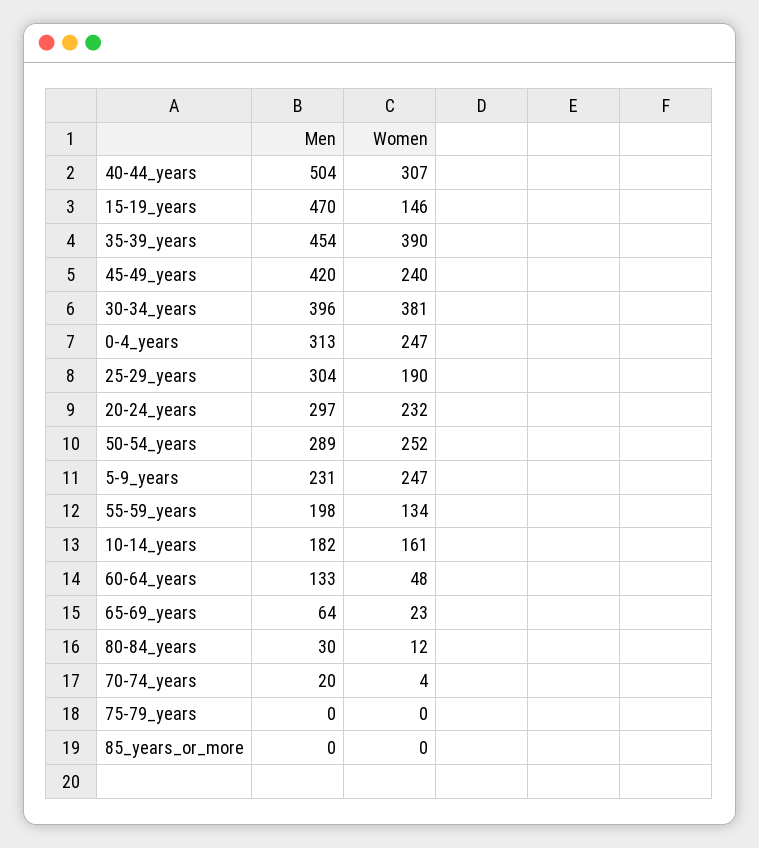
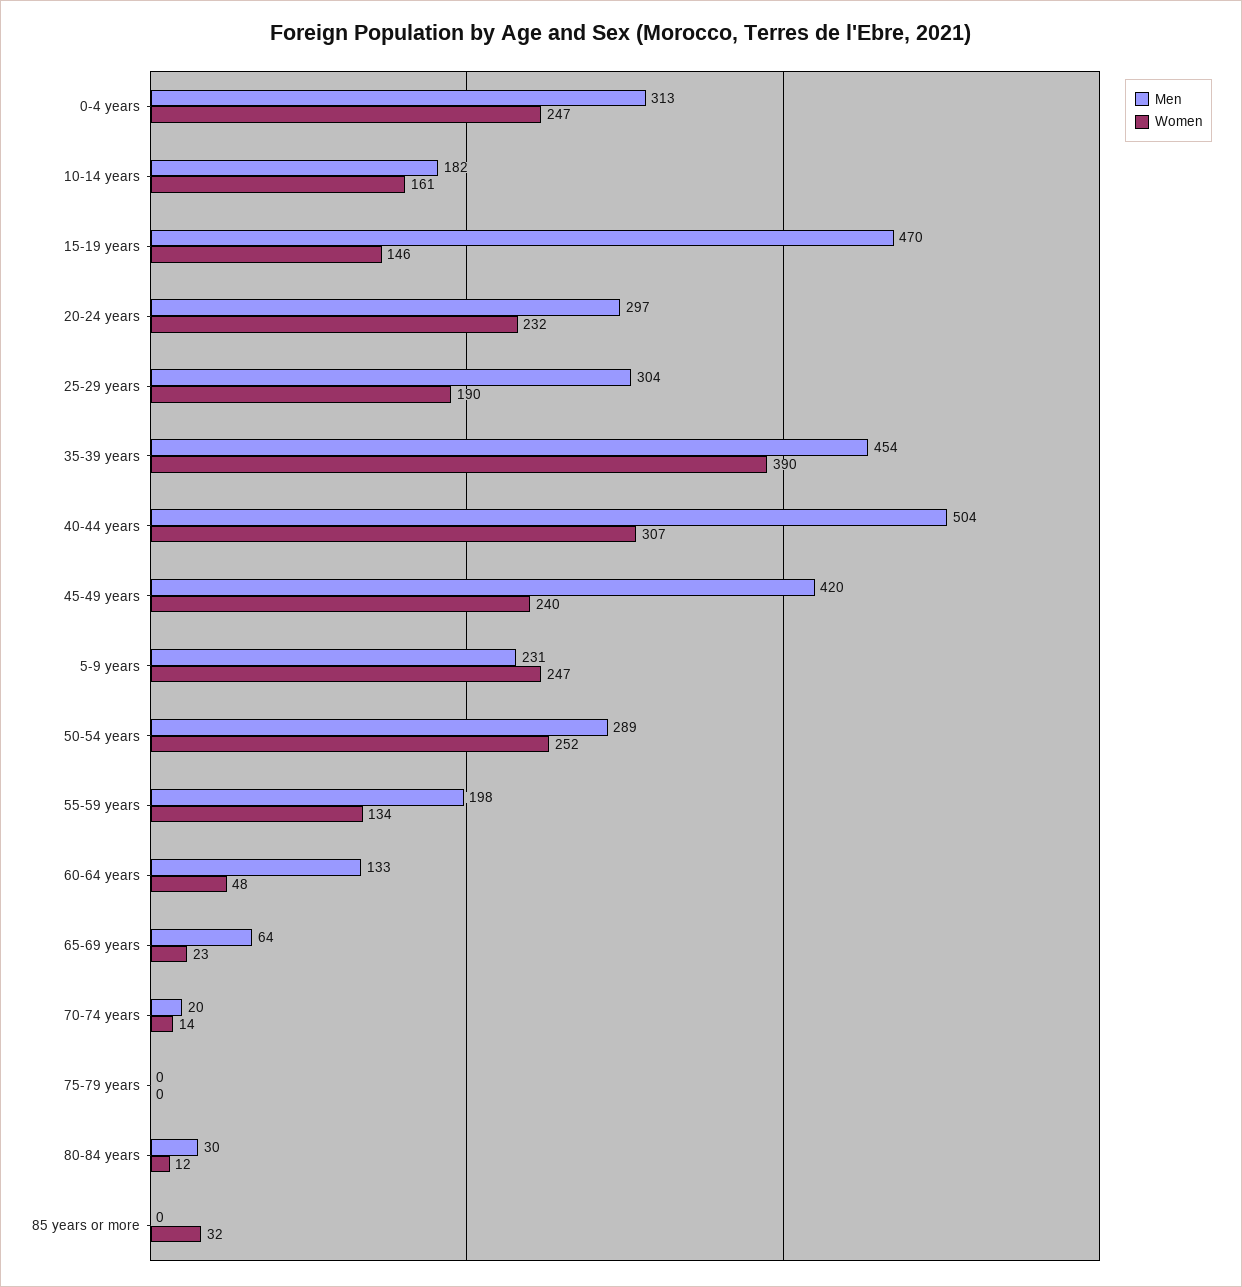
  {
    "Men": {
      "40-44_years": 504,
      "15-19_years": 470,
      "35-39_years": 454,
      "45-49_years": 420,
-     "30-34_years": 396,
      "0-4_years": 313,
      "25-29_years": 304,
      "20-24_years": 297,
      "50-54_years": 289,
      "5-9_years": 231,
      "55-59_years": 198,
      "10-14_years": 182,
      "60-64_years": 133,
      "65-69_years": 64,
      "80-84_years": 30,
      "70-74_years": 20,
      "75-79_years": 0,
      "85_years_or_more": 0
    },
    "Women": {
      "40-44_years": 307,
      "15-19_years": 146,
      "35-39_years": 390,
      "45-49_years": 240,
-     "30-34_years": 381,
      "0-4_years": 247,
      "25-29_years": 190,
      "20-24_years": 232,
      "50-54_years": 252,
      "5-9_years": 247,
      "55-59_years": 134,
      "10-14_years": 161,
      "60-64_years": 48,
      "65-69_years": 23,
      "80-84_years": 12,
-     "70-74_years": 4,
+     "70-74_years": 14,
      "75-79_years": 0,
-     "85_years_or_more": 0
+     "85_years_or_more": 32
    }
  }

